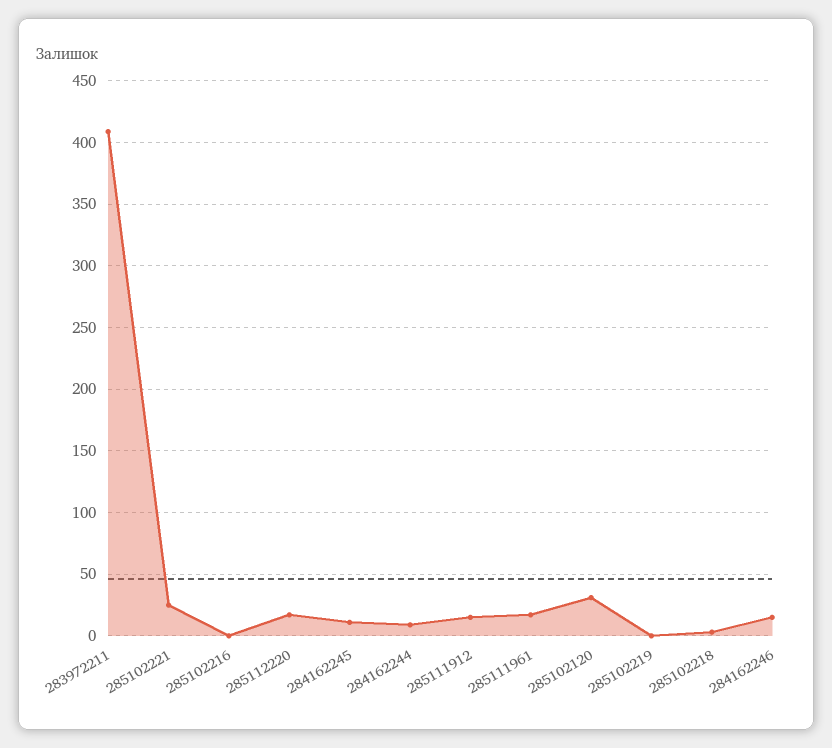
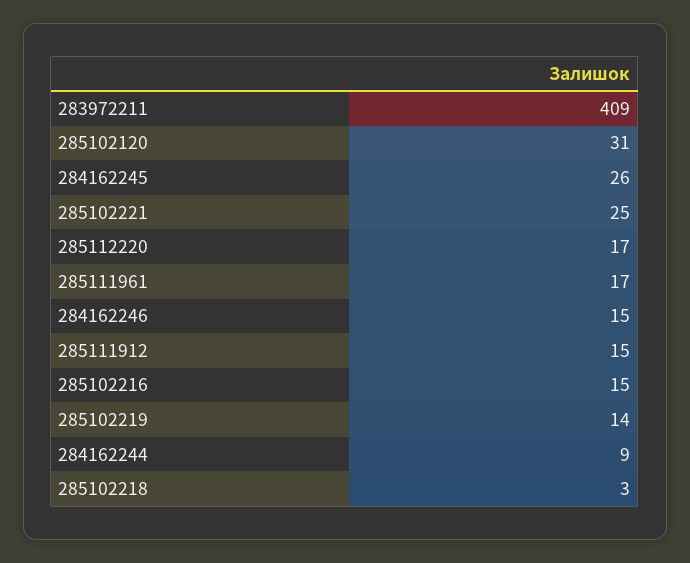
  {
    "283972211": 409,
    "285102221": 25,
-   "285102216": 0,
+   "285102216": 15,
    "285112220": 17,
-   "284162245": 10,
+   "284162245": 26,
    "284162244": 9,
    "285111912": 15,
    "285111961": 17,
    "285102120": 31,
-   "285102219": 0,
+   "285102219": 14,
    "285102218": 3,
    "284162246": 15
  }

